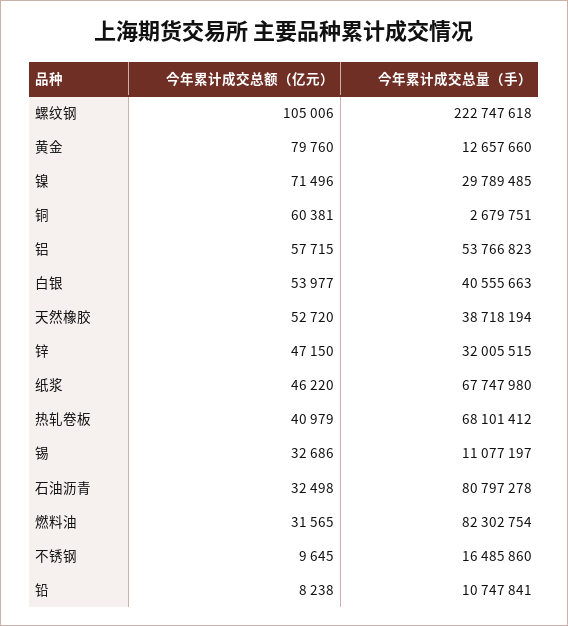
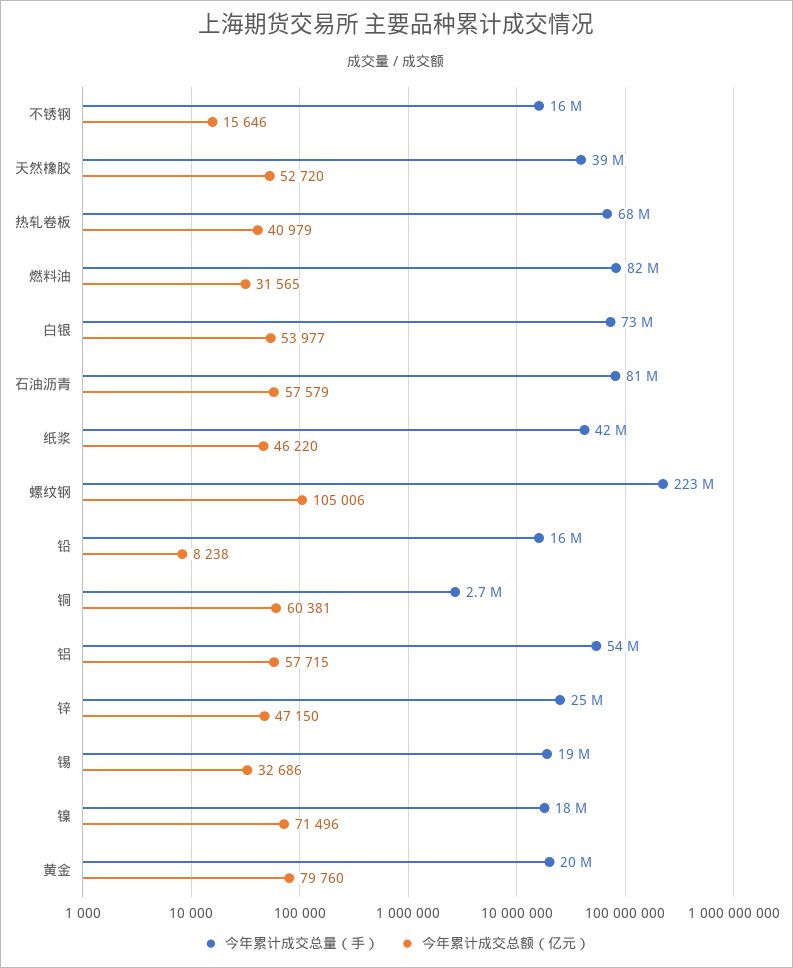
  {
    "今年累计成交总额（亿元）": {
      "螺纹钢": 105006,
      "黄金": 79760,
      "镍": 71496,
      "铜": 60381,
      "铝": 57715,
      "白银": 53977,
      "天然橡胶": 52720,
      "锌": 47150,
      "纸浆": 46220,
      "热轧卷板": 40979,
      "锡": 32686,
-     "石油沥青": 32498,
+     "石油沥青": 57579,
      "燃料油": 31565,
-     "不锈钢": 9645,
+     "不锈钢": 15646,
      "铅": 8238
    },
    "今年累计成交总量（手）": {
      "螺纹钢": 222747618,
-     "黄金": 12657660,
+     "黄金": 20000000,
-     "镍": 29789485,
+     "镍": 18000000,
      "铜": 2679751,
      "铝": 53766823,
-     "白银": 40555663,
+     "白银": 73000000,
      "天然橡胶": 38718194,
-     "锌": 32005515,
+     "锌": 25000000,
-     "纸浆": 67747980,
+     "纸浆": 42000000,
      "热轧卷板": 68101412,
-     "锡": 11077197,
+     "锡": 19000000,
      "石油沥青": 80797278,
      "燃料油": 82302754,
      "不锈钢": 16485860,
-     "铅": 10747841
+     "铅": 16000000
    }
  }

